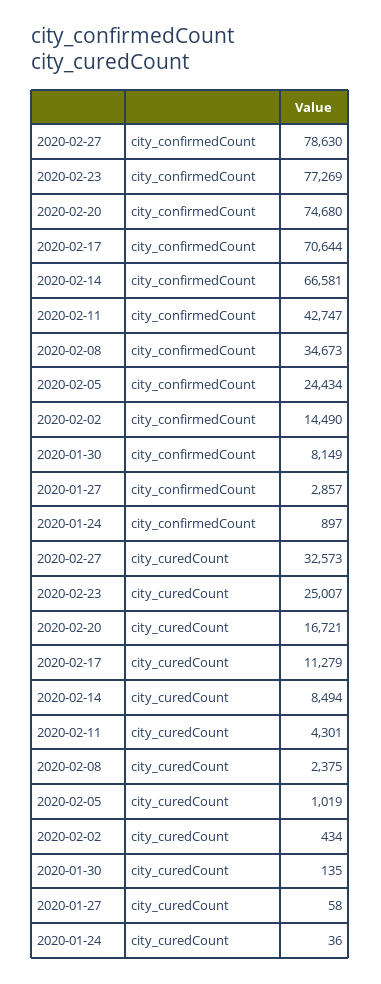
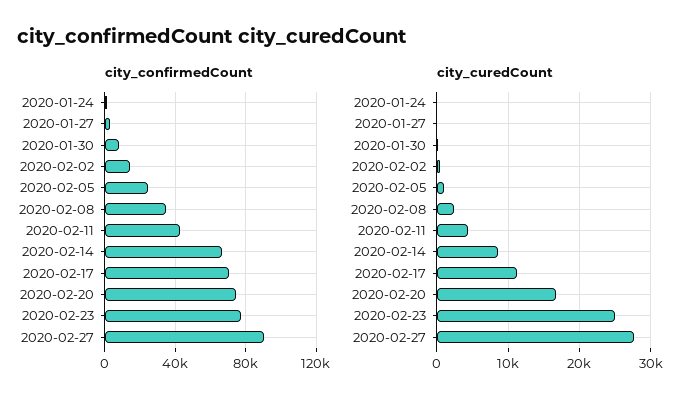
  {
    "city_confirmedCount": {
-     "2020-02-27": 78630,
+     "2020-02-27": 90000,
      "2020-02-23": 77269,
      "2020-02-20": 74680,
      "2020-02-17": 70644,
      "2020-02-14": 66581,
      "2020-02-11": 42747,
      "2020-02-08": 34673,
      "2020-02-05": 24434,
      "2020-02-02": 14490,
      "2020-01-30": 8149,
      "2020-01-27": 2857,
      "2020-01-24": 897
    },
    "city_curedCount": {
-     "2020-02-27": 32573,
+     "2020-02-27": 28000,
      "2020-02-23": 25007,
      "2020-02-20": 16721,
      "2020-02-17": 11279,
      "2020-02-14": 8494,
      "2020-02-11": 4301,
      "2020-02-08": 2375,
      "2020-02-05": 1019,
      "2020-02-02": 434,
      "2020-01-30": 135,
      "2020-01-27": 58,
      "2020-01-24": 36
    }
  }

